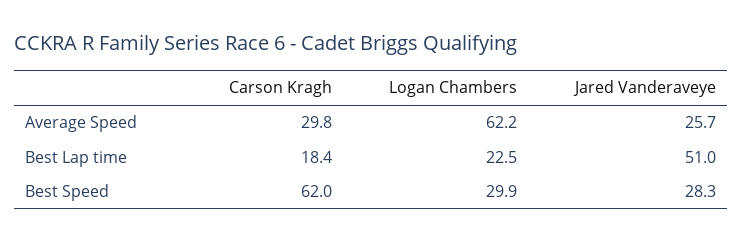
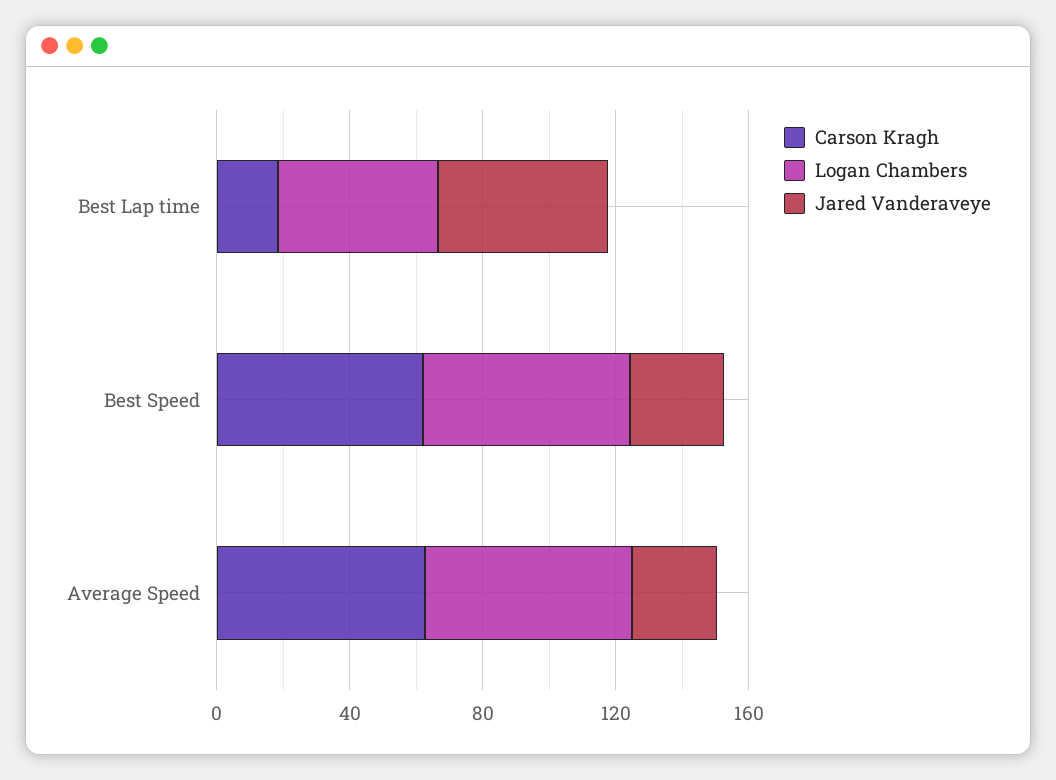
  {
    "Carson Kragh": {
-     "Average Speed": 29.8,
+     "Average Speed": 60,
      "Best Lap time": 18.4,
      "Best Speed": 62
    },
    "Logan Chambers": {
      "Average Speed": 62.2,
-     "Best Lap time": 22.5,
+     "Best Lap time": 50,
-     "Best Speed": 29.9
+     "Best Speed": 60
    },
    "Jared Vanderaveye": {
      "Average Speed": 25.7,
      "Best Lap time": 51,
      "Best Speed": 28.3
    }
  }

